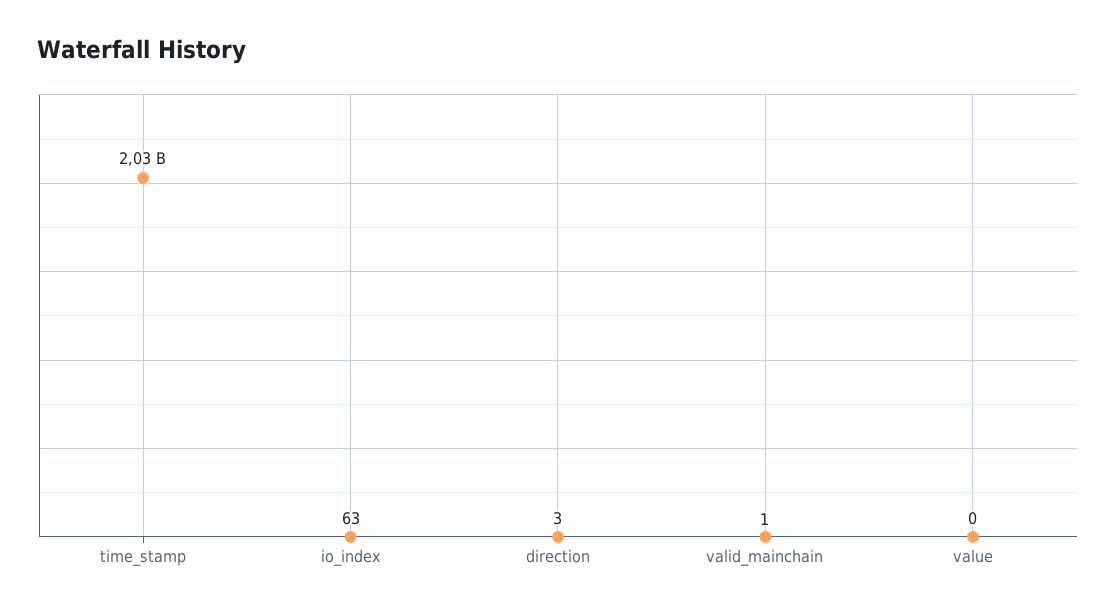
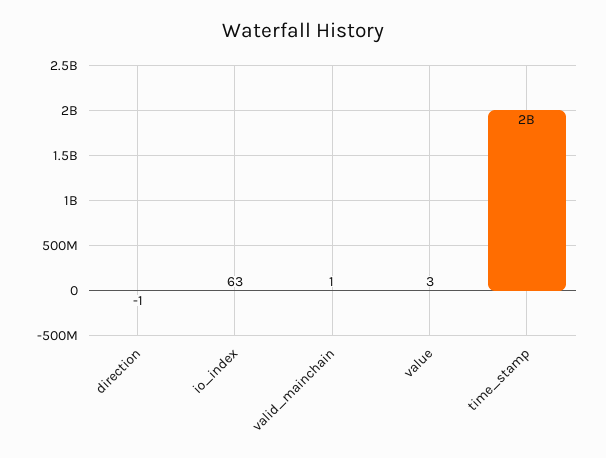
  {
    "time_stamp": 2030000000,
    "io_index": 63,
-   "direction": 3,
+   "direction": -1,
    "valid_mainchain": 1,
-   "value": 0
+   "value": 3
  }

